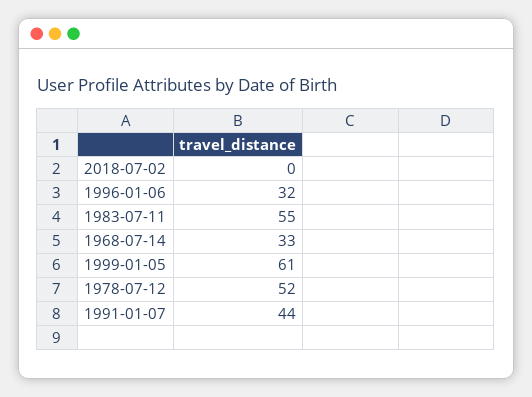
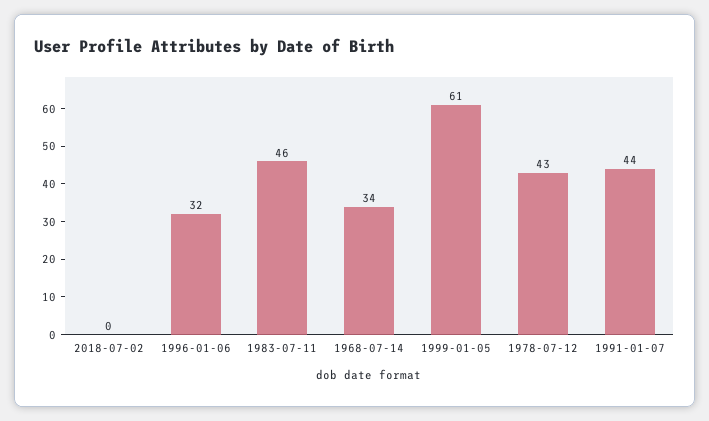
  {
    "2018-07-02": 0,
    "1996-01-06": 32,
-   "1983-07-11": 55,
+   "1983-07-11": 46,
-   "1968-07-14": 33,
+   "1968-07-14": 34,
    "1999-01-05": 61,
-   "1978-07-12": 52,
+   "1978-07-12": 43,
    "1991-01-07": 44
  }

